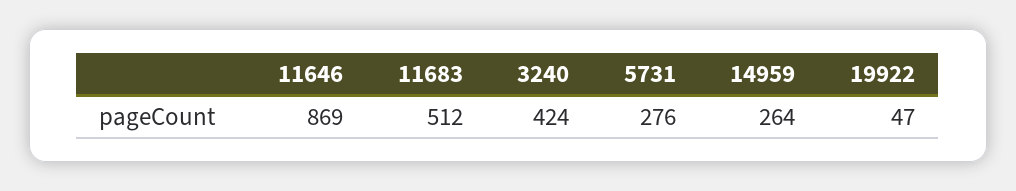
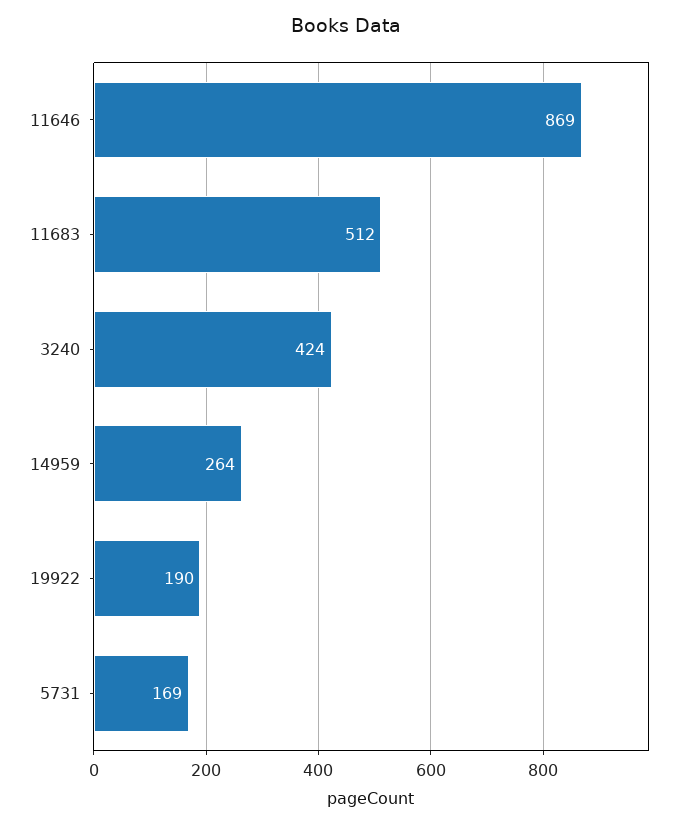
  {
    "11646": 869,
    "11683": 512,
    "3240": 424,
-   "5731": 276,
+   "5731": 169,
    "14959": 264,
-   "19922": 47
+   "19922": 190
  }

